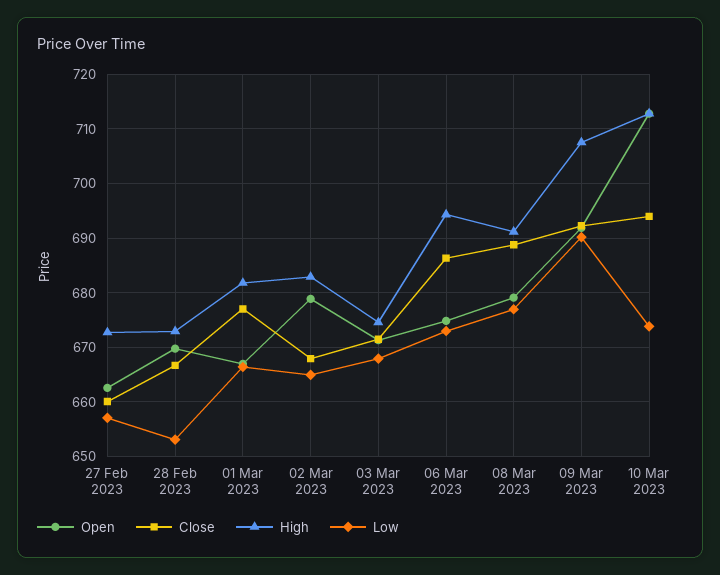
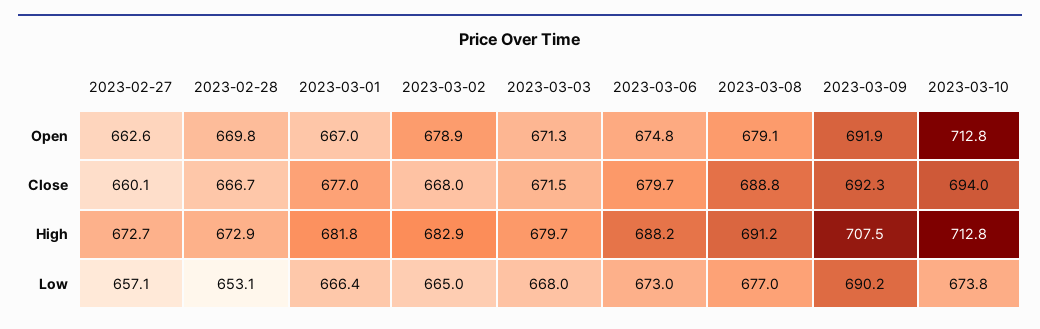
  {
    "Open": {
      "27 Feb 2023": 662.6,
      "28 Feb 2023": 669.8,
      "01 Mar 2023": 667,
      "02 Mar 2023": 678.9,
      "03 Mar 2023": 671.3,
      "06 Mar 2023": 674.8,
      "08 Mar 2023": 679.1,
      "09 Mar 2023": 691.9,
      "10 Mar 2023": 712.8
    },
    "Close": {
      "27 Feb 2023": 660.1,
      "28 Feb 2023": 666.7,
      "01 Mar 2023": 677,
      "02 Mar 2023": 668,
      "03 Mar 2023": 671.5,
-     "06 Mar 2023": 686,
+     "06 Mar 2023": 679.7,
      "08 Mar 2023": 688.8,
      "09 Mar 2023": 692.3,
      "10 Mar 2023": 694
    },
    "High": {
      "27 Feb 2023": 672.7,
      "28 Feb 2023": 672.9,
      "01 Mar 2023": 681.8,
      "02 Mar 2023": 682.9,
-     "03 Mar 2023": 674,
+     "03 Mar 2023": 679.7,
-     "06 Mar 2023": 694,
+     "06 Mar 2023": 688.2,
      "08 Mar 2023": 691.2,
      "09 Mar 2023": 707.5,
      "10 Mar 2023": 712.8
    },
    "Low": {
      "27 Feb 2023": 657.1,
      "28 Feb 2023": 653.1,
      "01 Mar 2023": 666.4,
      "02 Mar 2023": 665,
      "03 Mar 2023": 668,
      "06 Mar 2023": 673,
      "08 Mar 2023": 677,
      "09 Mar 2023": 690.2,
      "10 Mar 2023": 673.8
    }
  }

